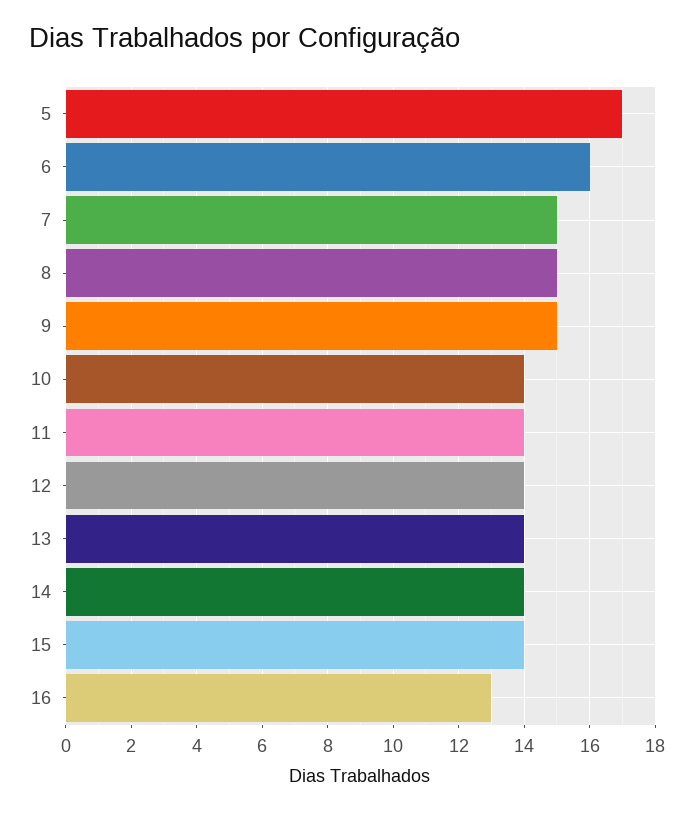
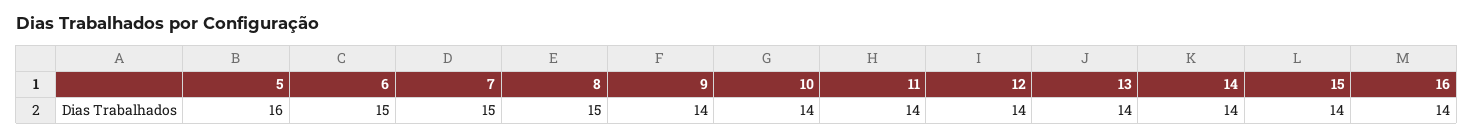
  {
-   "5": 17,
+   "5": 16,
-   "6": 16,
+   "6": 15,
    "7": 15,
    "8": 15,
-   "9": 15,
+   "9": 14,
    "10": 14,
    "11": 14,
    "12": 14,
    "13": 14,
    "14": 14,
    "15": 14,
-   "16": 13
+   "16": 14
  }

